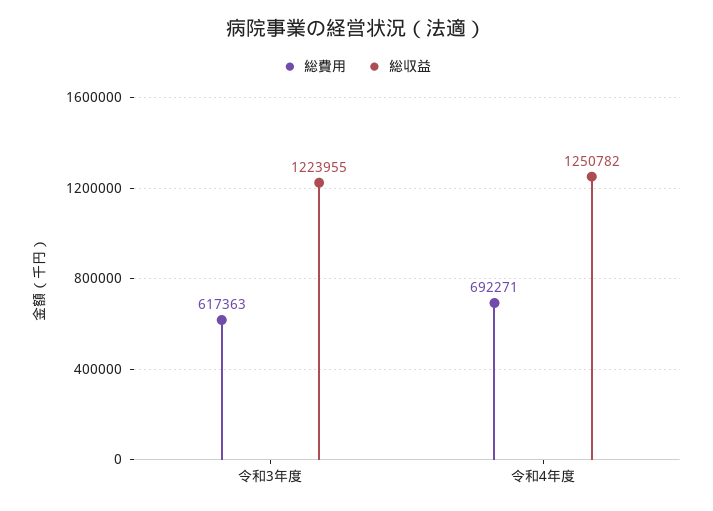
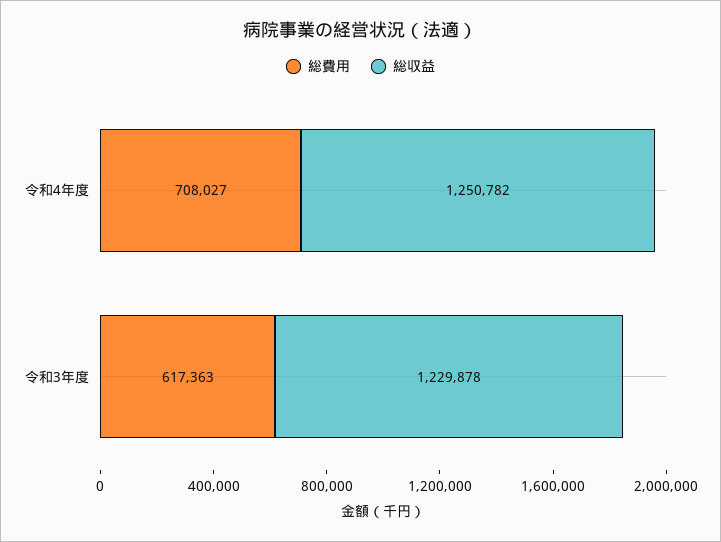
  {
    "総費用": {
      "令和3年度": 617363,
-     "令和4年度": 692271
+     "令和4年度": 708027
    },
    "総収益": {
-     "令和3年度": 1223955,
+     "令和3年度": 1229878,
      "令和4年度": 1250782
    }
  }

